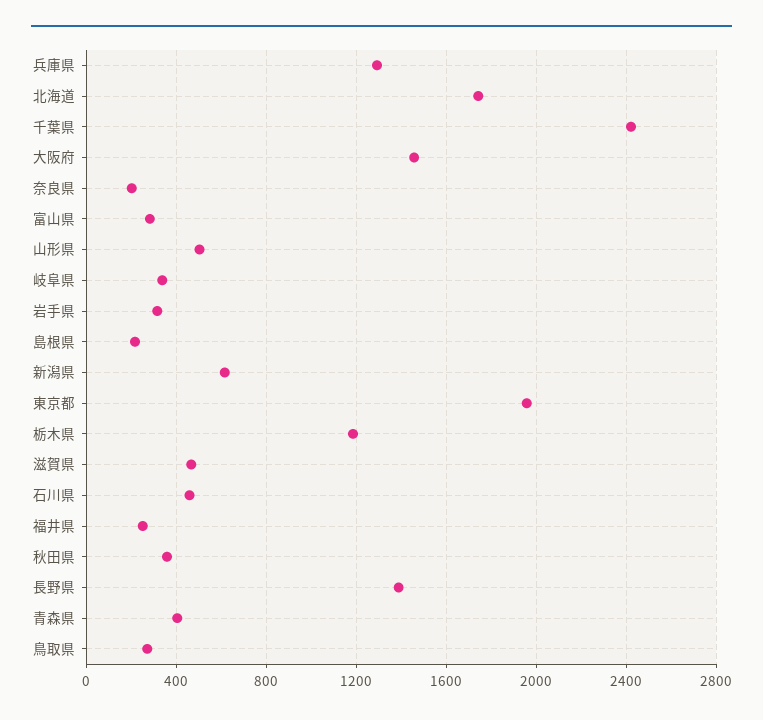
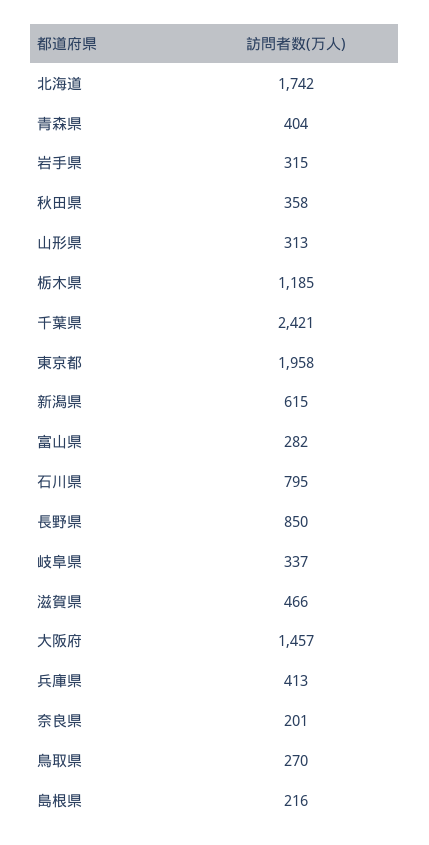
  {
-   "兵庫県": 1300,
+   "兵庫県": 413,
    "北海道": 1742,
    "千葉県": 2421,
    "大阪府": 1457,
    "奈良県": 201,
    "富山県": 282,
-   "山形県": 500,
+   "山形県": 313,
    "岐阜県": 337,
    "岩手県": 315,
    "島根県": 216,
    "新潟県": 615,
    "東京都": 1958,
    "栃木県": 1185,
    "滋賀県": 466,
-   "石川県": 450,
+   "石川県": 795,
-   "福井県": 250,
    "秋田県": 358,
-   "長野県": 1400,
+   "長野県": 850,
    "青森県": 404,
    "鳥取県": 270
  }

